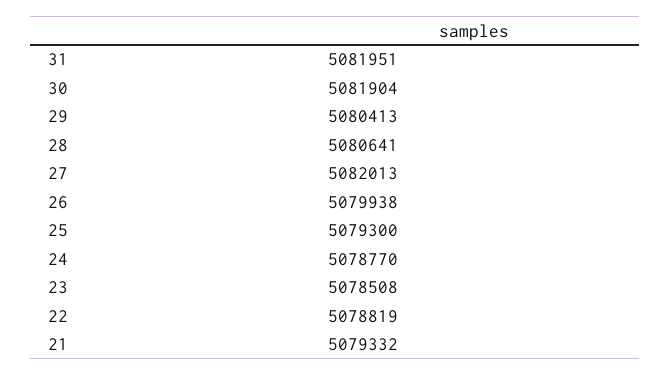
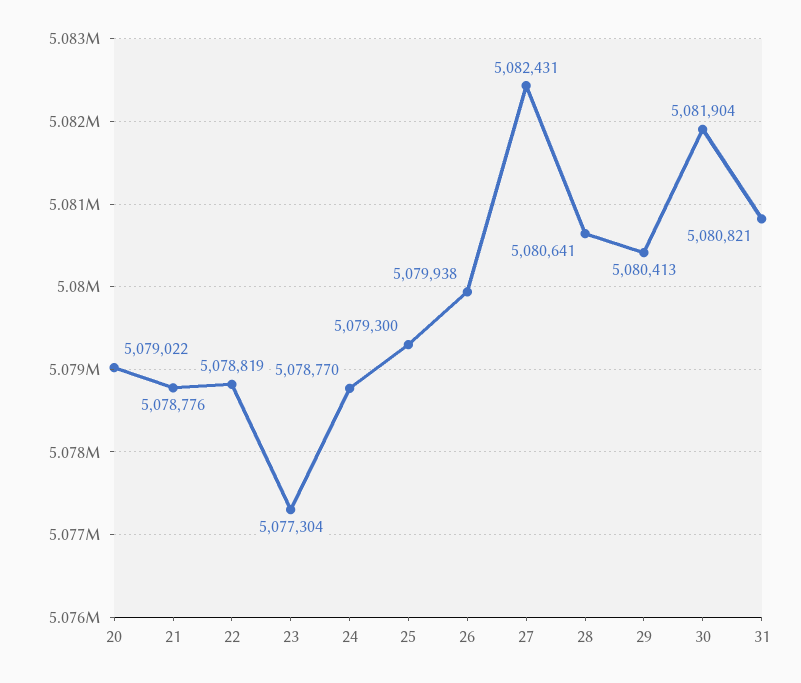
  {
-   "31": 5081951,
+   "31": 5080821,
    "30": 5081904,
    "29": 5080413,
    "28": 5080641,
-   "27": 5082013,
+   "27": 5082431,
    "26": 5079938,
    "25": 5079300,
    "24": 5078770,
-   "23": 5078508,
+   "23": 5077304,
    "22": 5078819,
-   "21": 5079332
+   "21": 5078776,
+   "20": 5079022
  }

